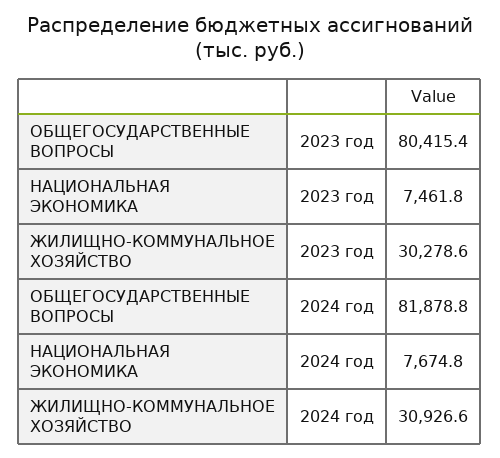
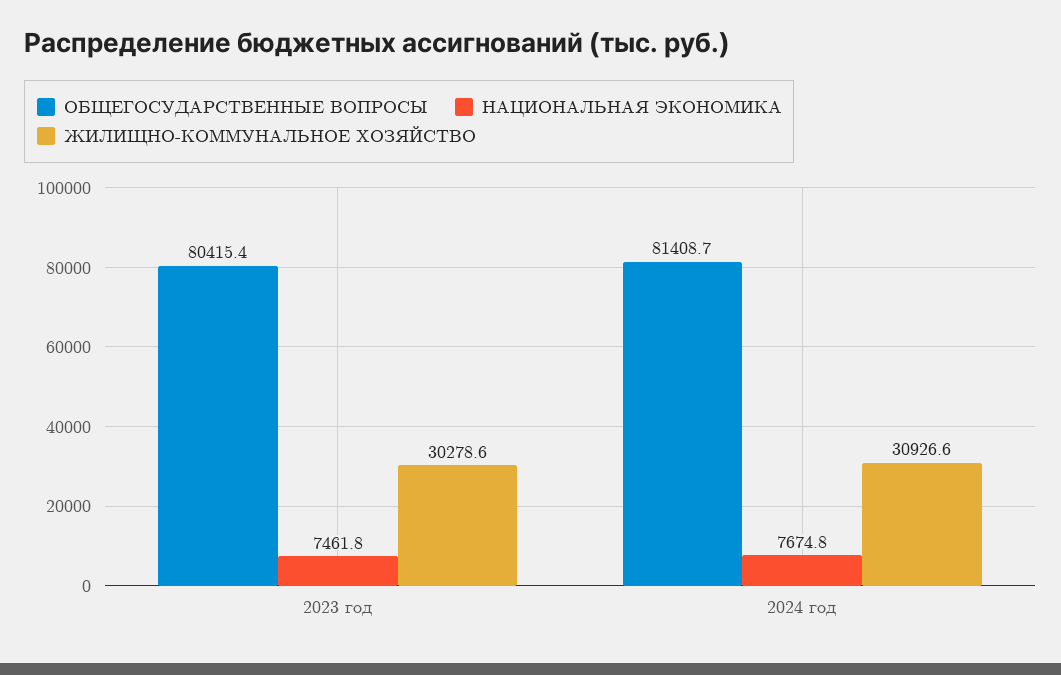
  {
    "ОБЩЕГОСУДАРСТВЕННЫЕ ВОПРОСЫ": {
      "2023 год": 80415.4,
-     "2024 год": 81878.8
+     "2024 год": 81408.7
    },
    "НАЦИОНАЛЬНАЯ ЭКОНОМИКА": {
      "2023 год": 7461.8,
      "2024 год": 7674.8
    },
    "ЖИЛИЩНО-КОММУНАЛЬНОЕ ХОЗЯЙСТВО": {
      "2023 год": 30278.6,
      "2024 год": 30926.6
    }
  }

